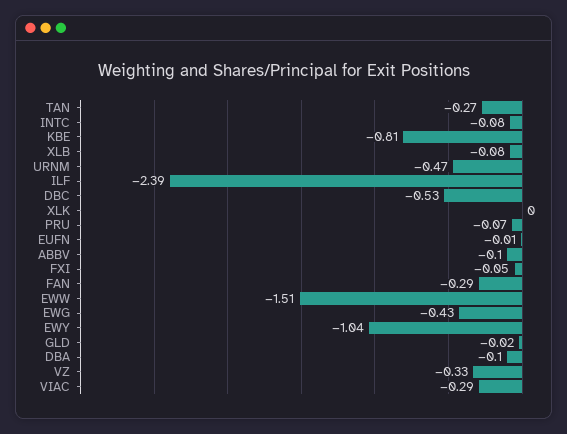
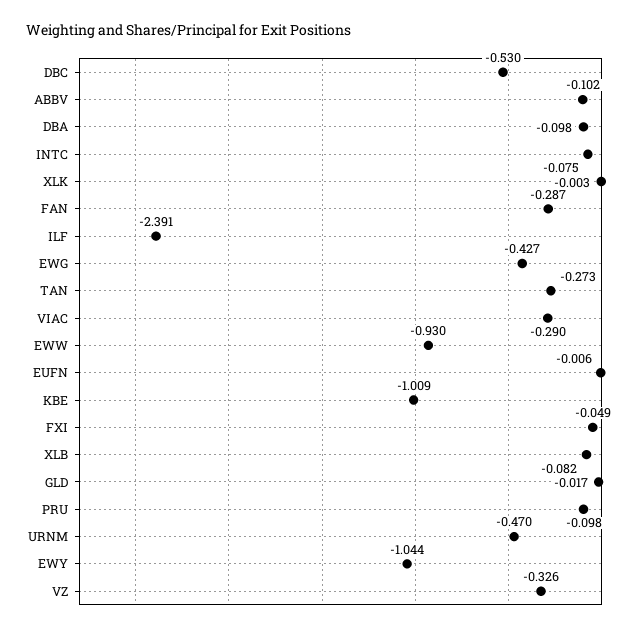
  {
    "TAN": -0.273,
    "INTC": -0.075,
-   "KBE": -0.81,
+   "KBE": -1.009,
    "XLB": -0.082,
    "URNM": -0.47,
    "ILF": -2.391,
    "DBC": -0.53,
    "XLK": -0.003,
-   "PRU": -0.07,
+   "PRU": -0.098,
    "EUFN": -0.006,
    "ABBV": -0.102,
    "FXI": -0.049,
    "FAN": -0.287,
-   "EWW": -1.51,
+   "EWW": -0.93,
    "EWG": -0.427,
    "EWY": -1.044,
    "GLD": -0.017,
    "DBA": -0.098,
    "VZ": -0.326,
    "VIAC": -0.29
  }

